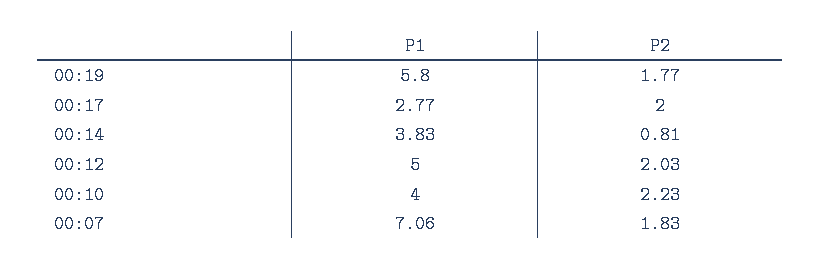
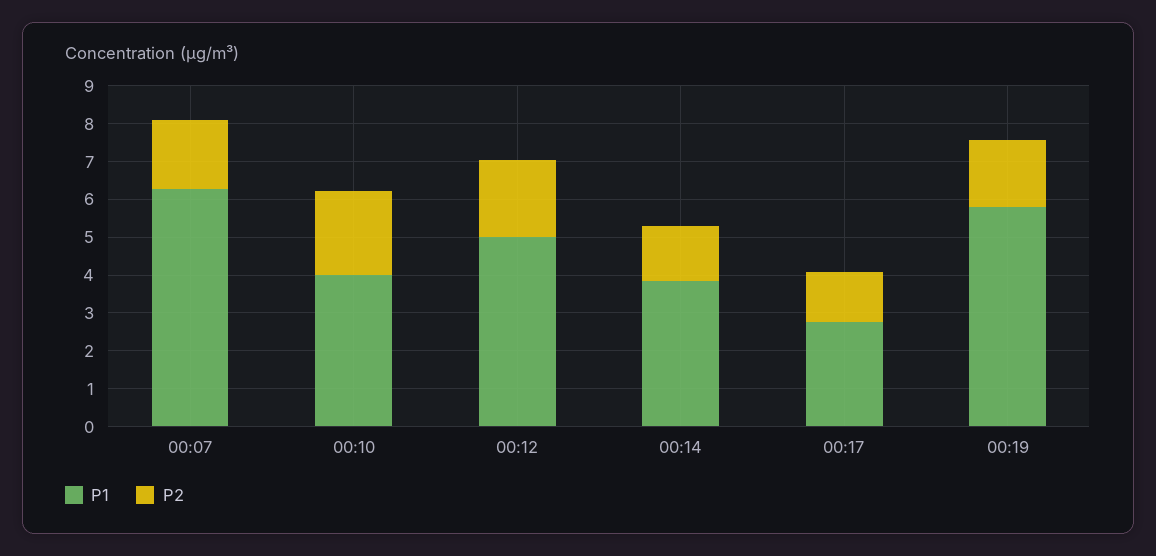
  {
    "P1": {
      "00:19": 5.8,
      "00:17": 2.77,
      "00:14": 3.83,
      "00:12": 5,
      "00:10": 4,
-     "00:07": 7.06
+     "00:07": 6.25
    },
    "P2": {
      "00:19": 1.77,
-     "00:17": 2,
+     "00:17": 1.25,
-     "00:14": 0.81,
+     "00:14": 1.5,
      "00:12": 2.03,
      "00:10": 2.23,
      "00:07": 1.83
    }
  }

